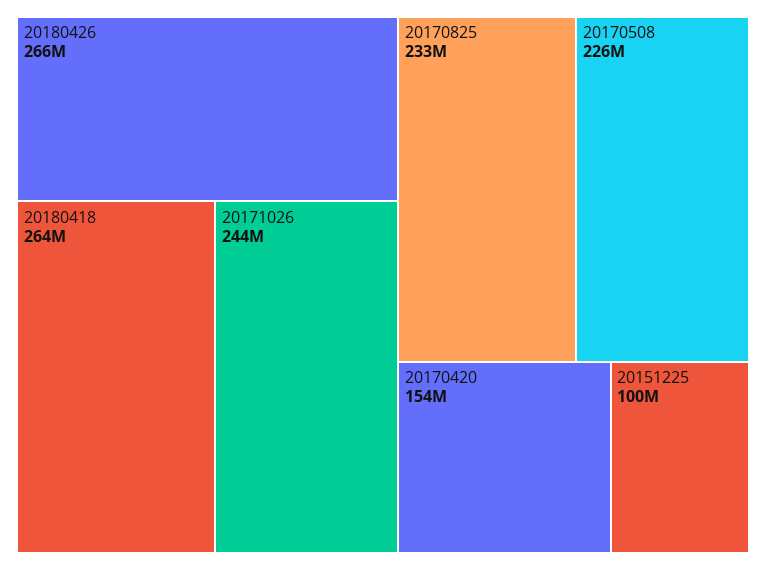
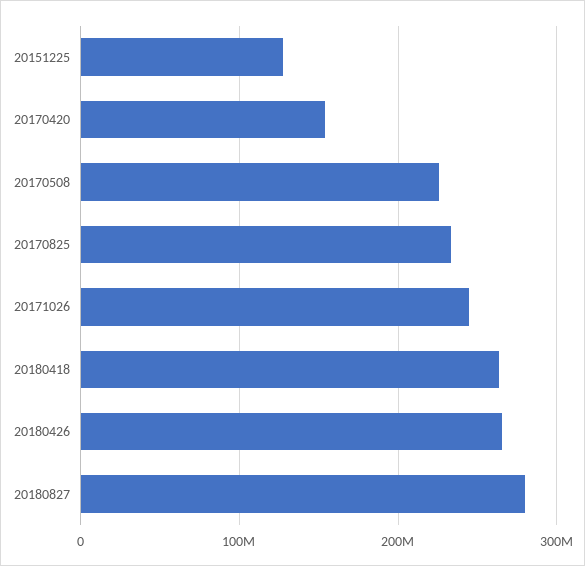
  {
    "20180426": 266000000,
    "20180418": 264000000,
    "20171026": 244000000,
    "20170825": 233000000,
    "20170508": 226000000,
    "20170420": 154000000,
-   "20151225": 100000000
+   "20151225": 130000000,
+   "20180827": 280000000
  }

